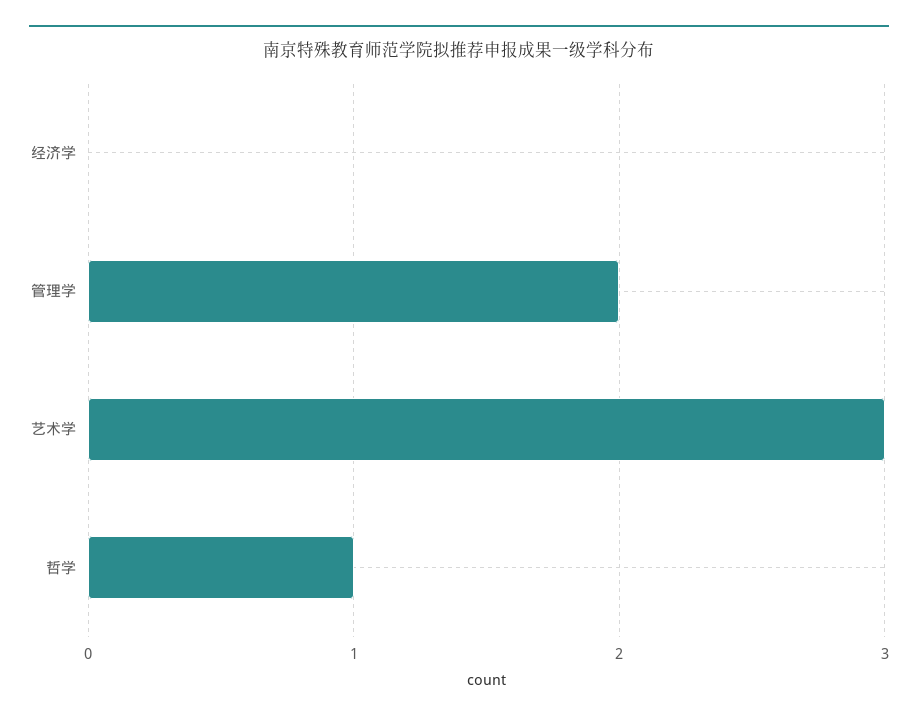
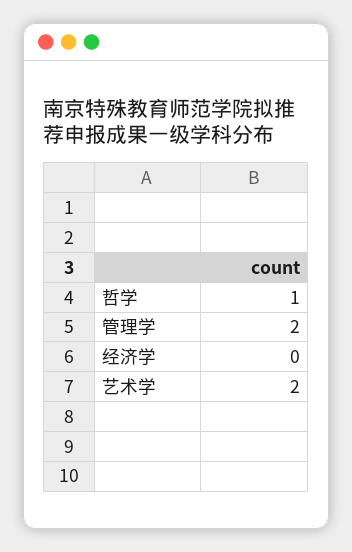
  {
    "经济学": 0,
    "管理学": 2,
-   "艺术学": 3,
+   "艺术学": 2,
    "哲学": 1
  }

